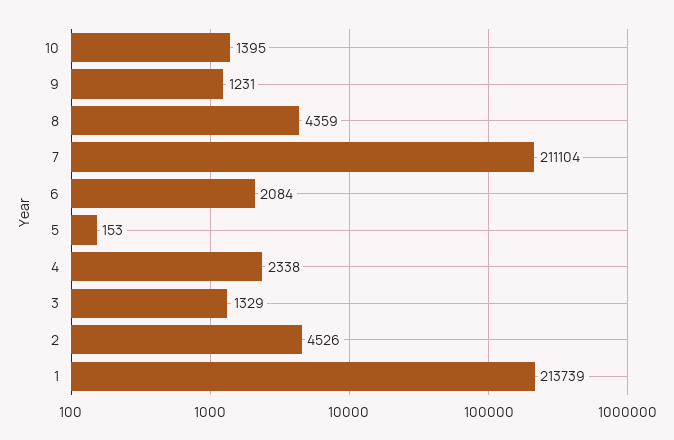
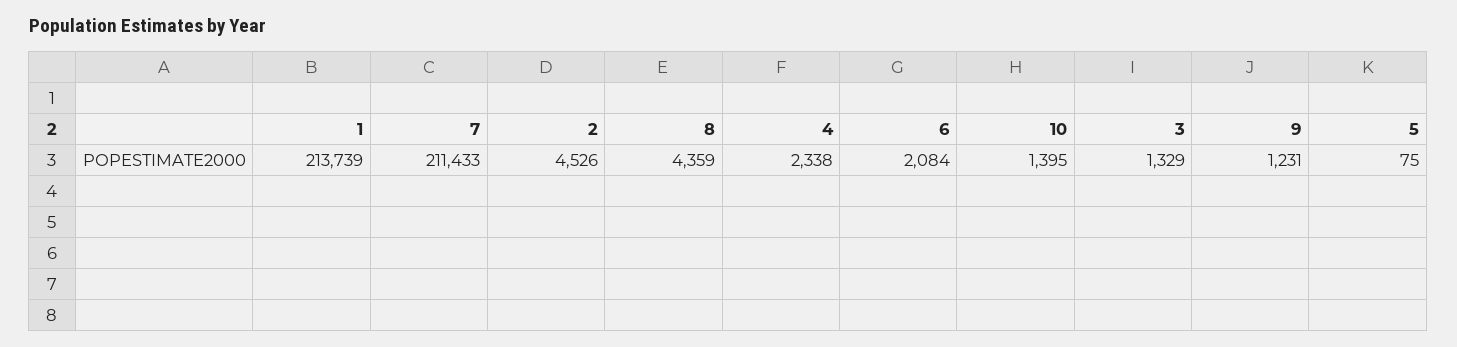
  {
    "10": 1395,
    "9": 1231,
    "8": 4359,
-   "7": 211104,
+   "7": 211433,
    "6": 2084,
-   "5": 153,
+   "5": 75,
    "4": 2338,
    "3": 1329,
    "2": 4526,
    "1": 213739
  }

